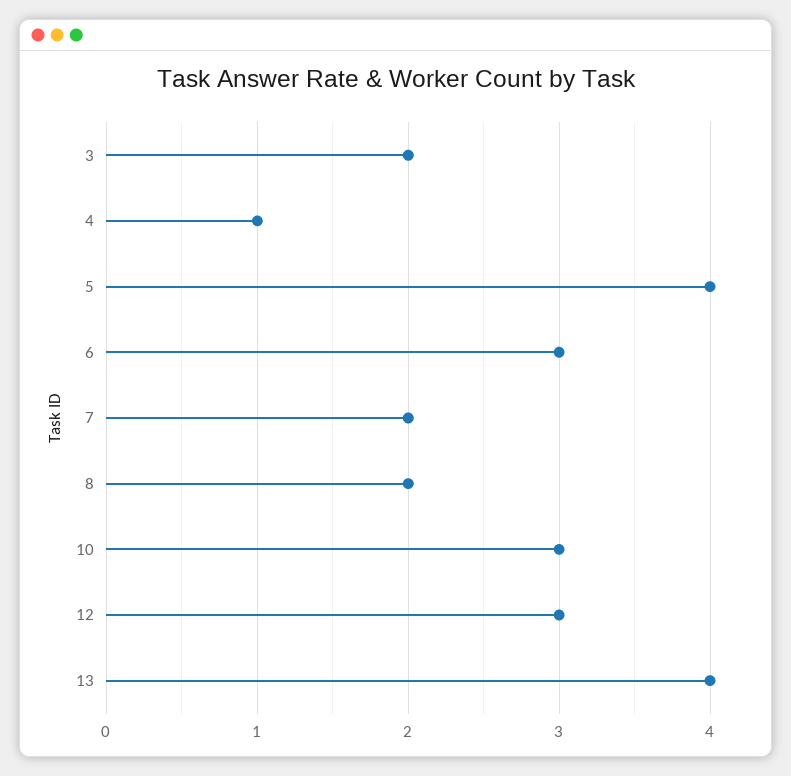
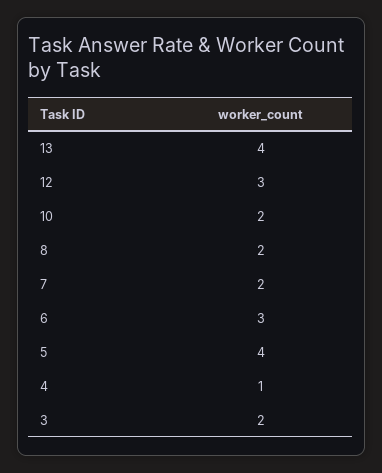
  {
    "3": 2,
    "4": 1,
    "5": 4,
    "6": 3,
    "7": 2,
    "8": 2,
-   "10": 3,
+   "10": 2,
    "12": 3,
    "13": 4
  }

